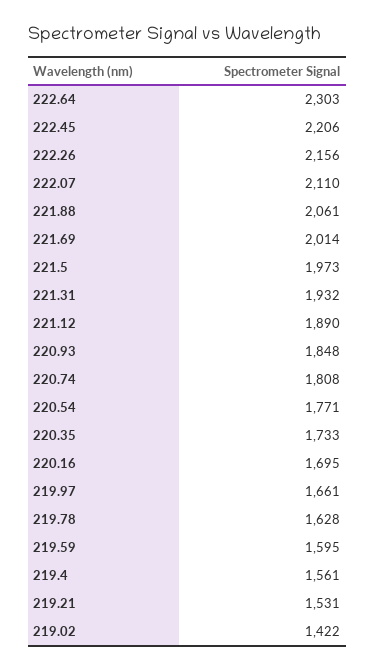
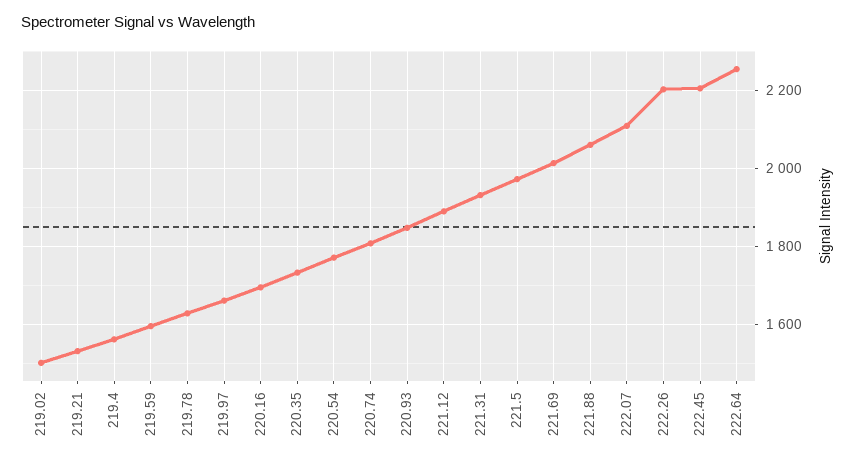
  {
-   "222.64": 2303,
+   "222.64": 2260,
    "222.45": 2206,
-   "222.26": 2156,
+   "222.26": 2200,
    "222.07": 2110,
    "221.88": 2061,
    "221.69": 2014,
    "221.5": 1973,
    "221.31": 1932,
    "221.12": 1890,
    "220.93": 1848,
    "220.74": 1808,
    "220.54": 1771,
    "220.35": 1733,
    "220.16": 1695,
    "219.97": 1661,
    "219.78": 1628,
    "219.59": 1595,
    "219.4": 1561,
    "219.21": 1531,
-   "219.02": 1422
+   "219.02": 1500
  }

